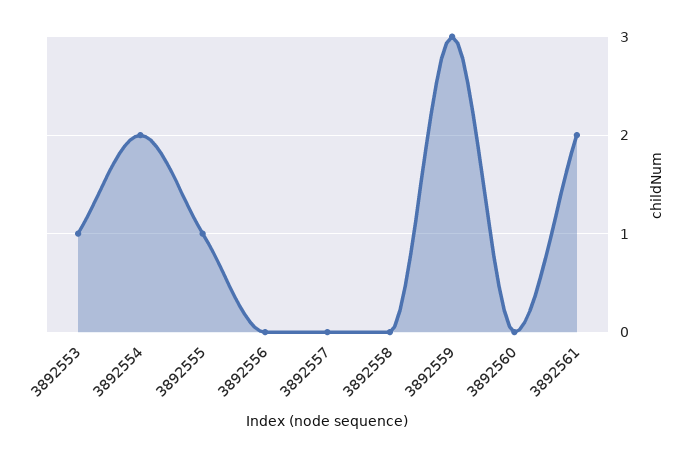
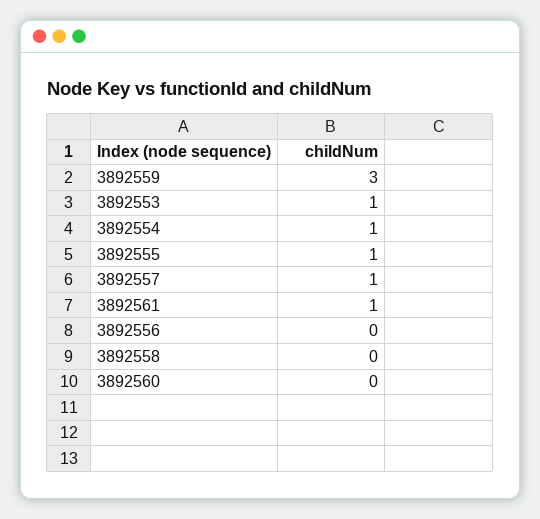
  {
    "3892553": 1,
-   "3892554": 2,
+   "3892554": 1,
    "3892555": 1,
    "3892556": 0,
-   "3892557": 0,
+   "3892557": 1,
    "3892558": 0,
    "3892559": 3,
    "3892560": 0,
-   "3892561": 2
+   "3892561": 1
  }

